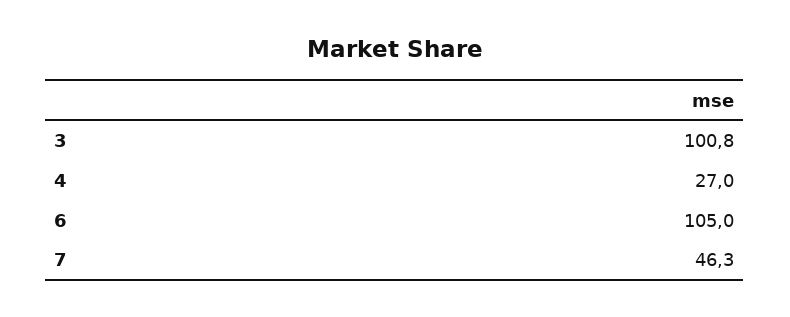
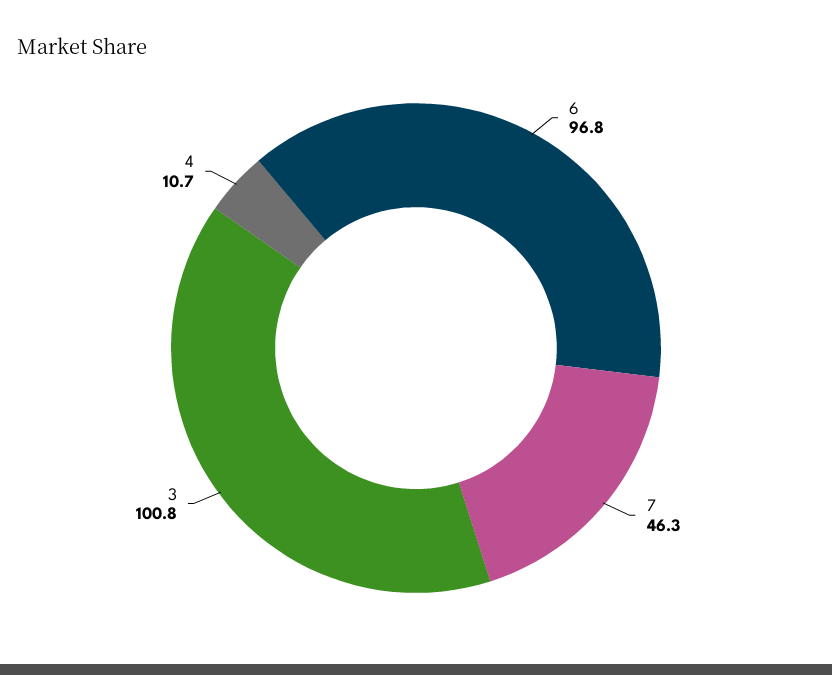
  {
    "3": 100.8,
-   "4": 27,
+   "4": 10.7,
-   "6": 105,
+   "6": 96.8,
    "7": 46.3
  }

